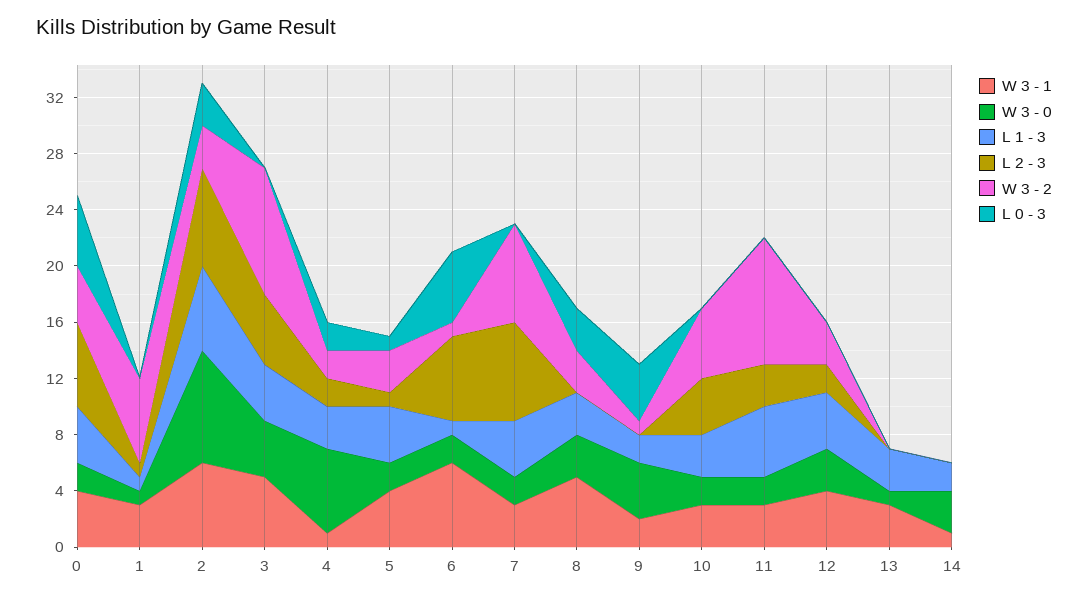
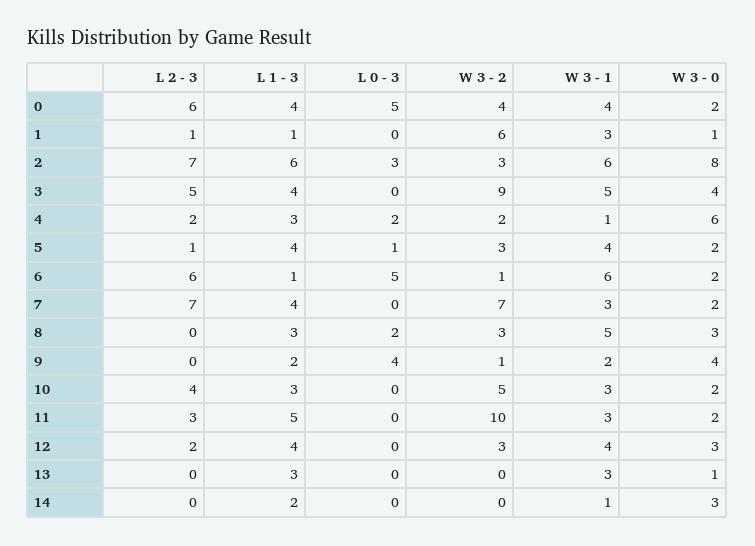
  {
    "W 3 - 1": {
      "0": 4,
      "1": 3,
      "2": 6,
      "3": 5,
      "4": 1,
      "5": 4,
      "6": 6,
      "7": 3,
      "8": 5,
      "9": 2,
      "10": 3,
      "11": 3,
      "12": 4,
      "13": 3,
      "14": 1
    },
    "W 3 - 0": {
      "0": 2,
      "1": 1,
      "2": 8,
      "3": 4,
      "4": 6,
      "5": 2,
      "6": 2,
      "7": 2,
      "8": 3,
      "9": 4,
      "10": 2,
      "11": 2,
      "12": 3,
      "13": 1,
      "14": 3
    },
    "L 1 - 3": {
      "0": 4,
      "1": 1,
      "2": 6,
      "3": 4,
      "4": 3,
      "5": 4,
      "6": 1,
      "7": 4,
      "8": 3,
      "9": 2,
      "10": 3,
      "11": 5,
      "12": 4,
      "13": 3,
      "14": 2
    },
    "L 2 - 3": {
      "0": 6,
      "1": 1,
      "2": 7,
      "3": 5,
      "4": 2,
      "5": 1,
      "6": 6,
      "7": 7,
      "8": 0,
      "9": 0,
      "10": 4,
      "11": 3,
      "12": 2,
      "13": 0,
      "14": 0
    },
    "W 3 - 2": {
      "0": 4,
      "1": 6,
      "2": 3,
      "3": 9,
      "4": 2,
      "5": 3,
      "6": 1,
      "7": 7,
      "8": 3,
      "9": 1,
      "10": 5,
-     "11": 9,
+     "11": 10,
      "12": 3,
      "13": 0,
      "14": 0
    },
    "L 0 - 3": {
      "0": 5,
      "1": 0,
      "2": 3,
      "3": 0,
      "4": 2,
      "5": 1,
      "6": 5,
      "7": 0,
-     "8": 3,
+     "8": 2,
      "9": 4,
      "10": 0,
      "11": 0,
      "12": 0,
      "13": 0,
      "14": 0
    }
  }

